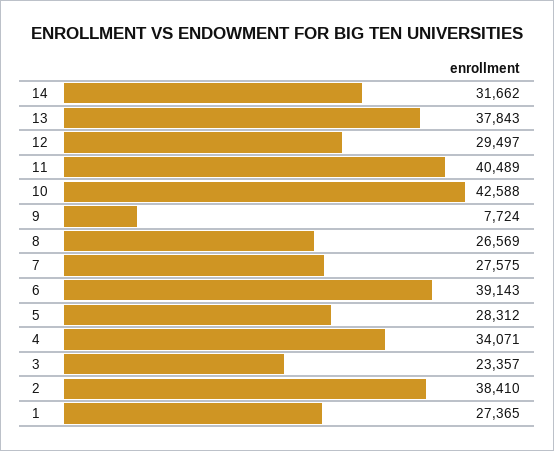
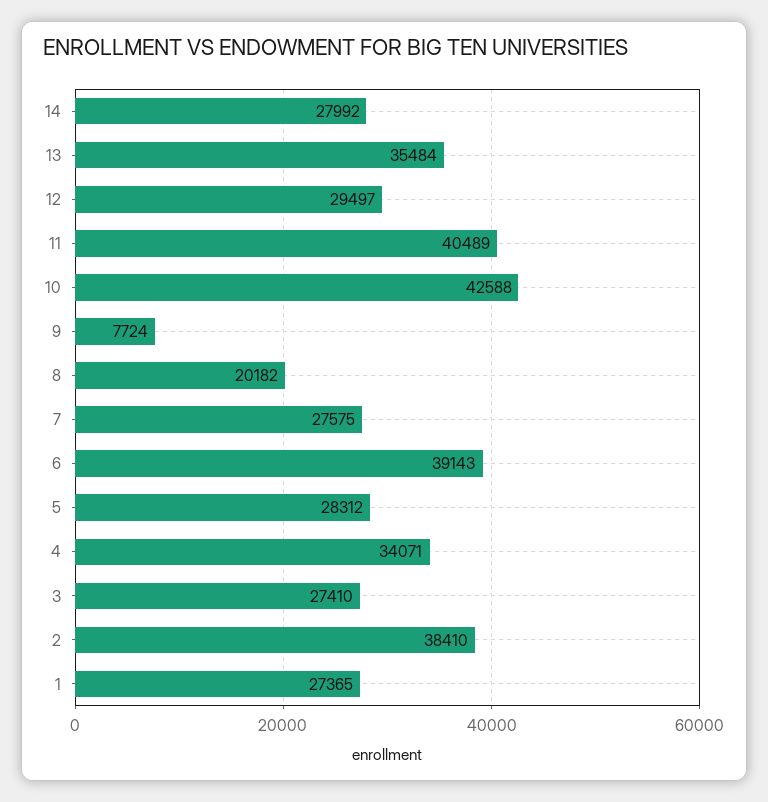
  {
-   "14": 31662,
+   "14": 27992,
-   "13": 37843,
+   "13": 35484,
    "12": 29497,
    "11": 40489,
    "10": 42588,
    "9": 7724,
-   "8": 26569,
+   "8": 20182,
    "7": 27575,
    "6": 39143,
    "5": 28312,
    "4": 34071,
-   "3": 23357,
+   "3": 27410,
    "2": 38410,
    "1": 27365
  }

